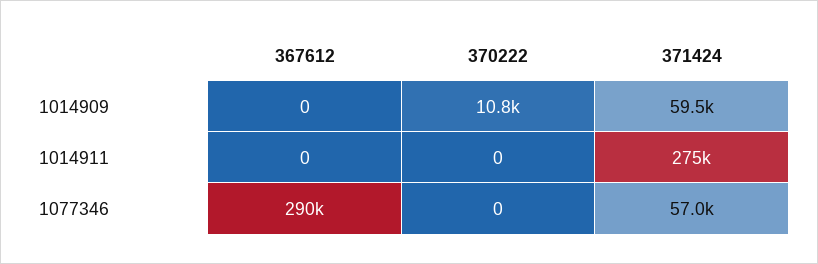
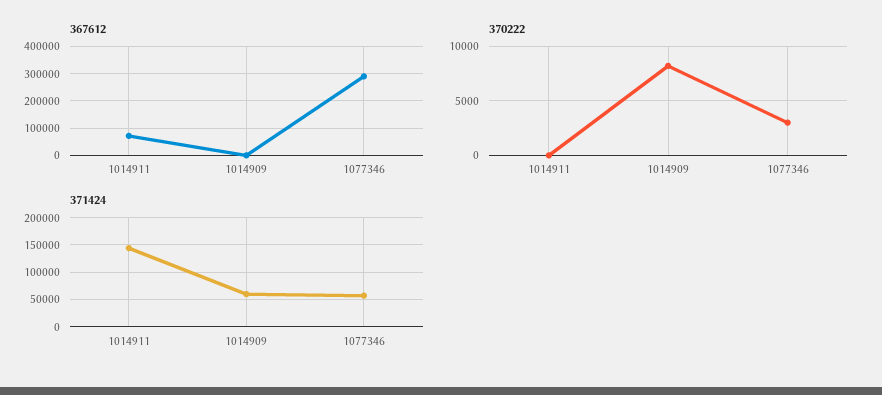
  {
    "367612": {
      "1014909": 0,
-     "1014911": 0,
+     "1014911": 75000,
      "1077346": 290000
    },
    "370222": {
-     "1014909": 10800,
+     "1014909": 8000,
      "1014911": 0,
-     "1077346": 0
+     "1077346": 3000
    },
    "371424": {
      "1014909": 59500,
-     "1014911": 275000,
+     "1014911": 150000,
      "1077346": 57000
    }
  }

